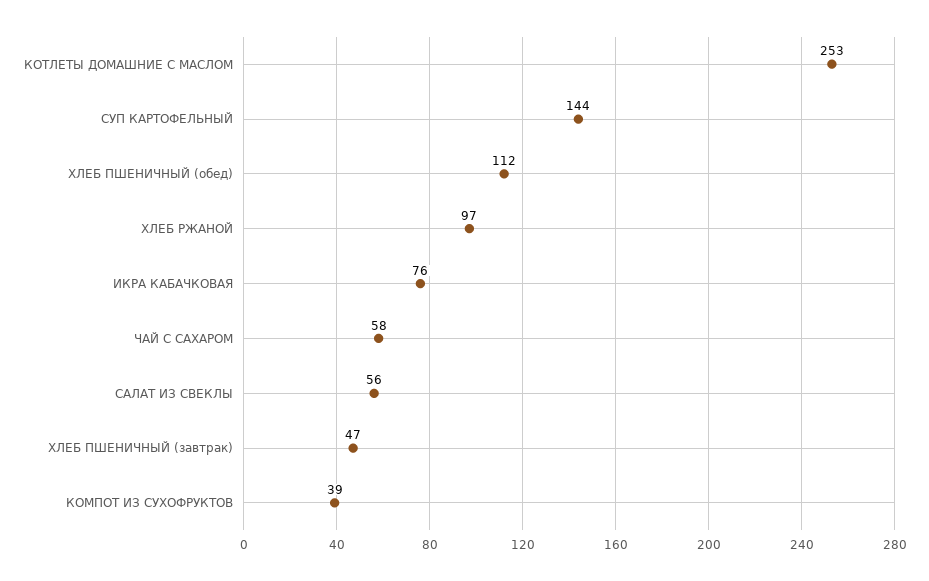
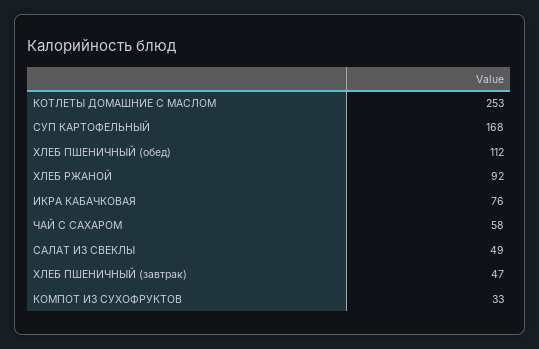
  {
    "КОТЛЕТЫ ДОМАШНИЕ С МАСЛОМ": 253,
-   "СУП КАРТОФЕЛЬНЫЙ": 144,
+   "СУП КАРТОФЕЛЬНЫЙ": 168,
    "ХЛЕБ ПШЕНИЧНЫЙ (обед)": 112,
-   "ХЛЕБ РЖАНОЙ": 97,
+   "ХЛЕБ РЖАНОЙ": 92,
    "ИКРА КАБАЧКОВАЯ": 76,
    "ЧАЙ С САХАРОМ": 58,
-   "САЛАТ ИЗ СВЕКЛЫ": 56,
+   "САЛАТ ИЗ СВЕКЛЫ": 49,
    "ХЛЕБ ПШЕНИЧНЫЙ (завтрак)": 47,
-   "КОМПОТ ИЗ СУХОФРУКТОВ": 39
+   "КОМПОТ ИЗ СУХОФРУКТОВ": 33
  }

